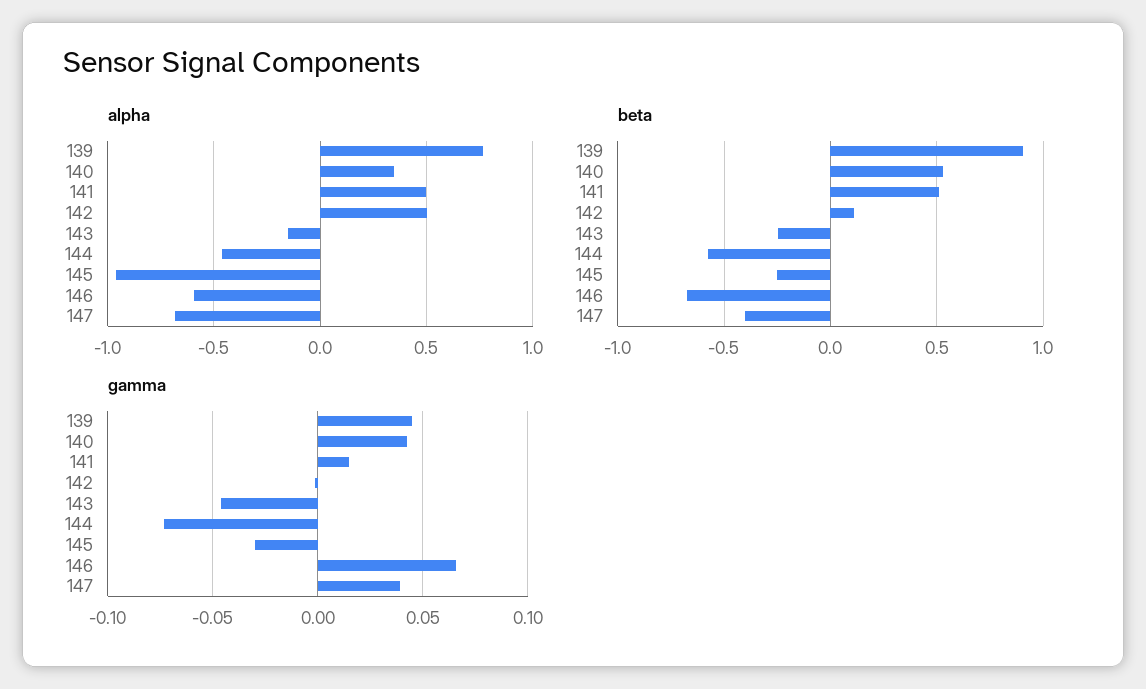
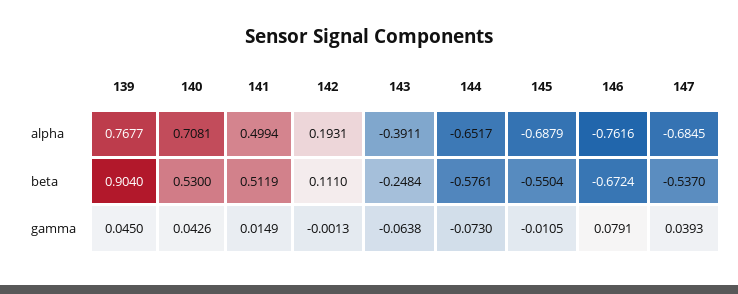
  {
    "alpha": {
      "139": 0.7677,
-     "140": 0.35,
+     "140": 0.7081,
      "141": 0.4994,
-     "142": 0.5,
+     "142": 0.1931,
-     "143": -0.15,
+     "143": -0.3911,
-     "144": -0.45,
+     "144": -0.6517,
-     "145": -0.95,
+     "145": -0.6879,
-     "146": -0.6,
+     "146": -0.7616,
      "147": -0.6845
    },
    "beta": {
      "139": 0.904,
      "140": 0.53,
      "141": 0.5119,
      "142": 0.111,
      "143": -0.2484,
      "144": -0.5761,
-     "145": -0.25,
+     "145": -0.5504,
      "146": -0.6724,
-     "147": -0.4
+     "147": -0.537
    },
    "gamma": {
      "139": 0.045,
      "140": 0.0426,
      "141": 0.0149,
      "142": -0.0013,
-     "143": -0.045,
+     "143": -0.0638,
      "144": -0.073,
-     "145": -0.03,
+     "145": -0.0105,
-     "146": 0.065,
+     "146": 0.0791,
      "147": 0.0393
    }
  }

